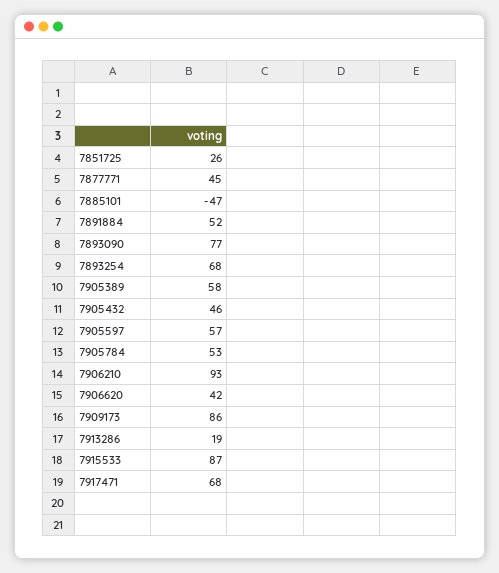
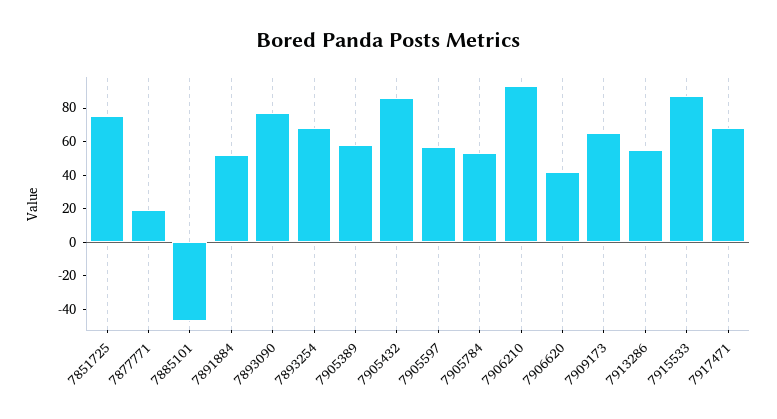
  {
-   "7851725": 26,
+   "7851725": 75,
-   "7877771": 45,
+   "7877771": 20,
    "7885101": -47,
    "7891884": 52,
    "7893090": 77,
    "7893254": 68,
    "7905389": 58,
-   "7905432": 46,
+   "7905432": 85,
    "7905597": 57,
    "7905784": 53,
    "7906210": 93,
    "7906620": 42,
-   "7909173": 86,
+   "7909173": 65,
-   "7913286": 19,
+   "7913286": 55,
    "7915533": 87,
    "7917471": 68
  }

